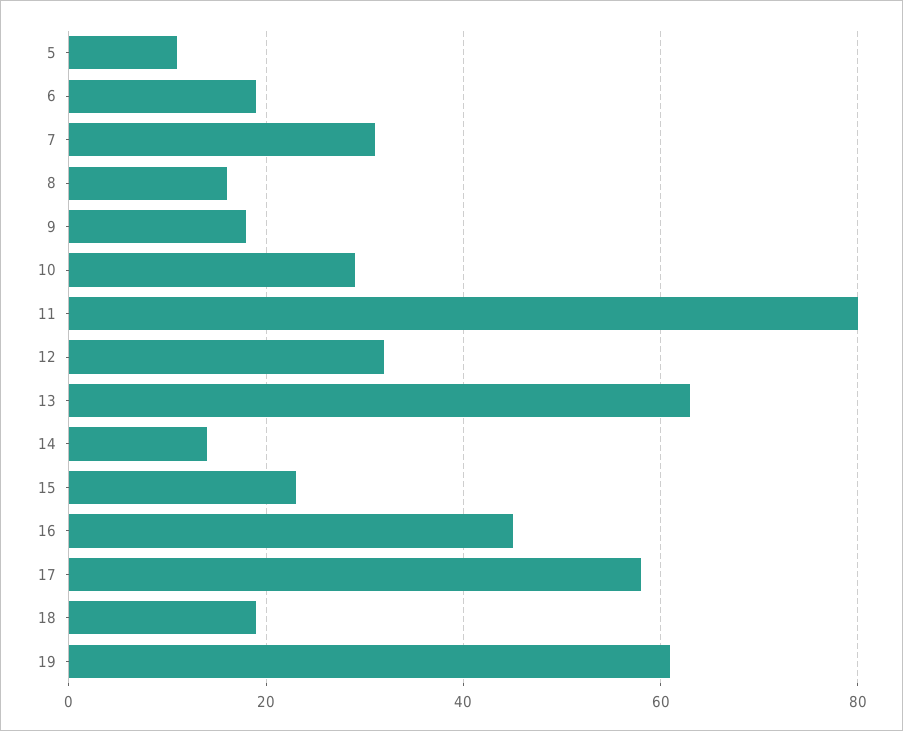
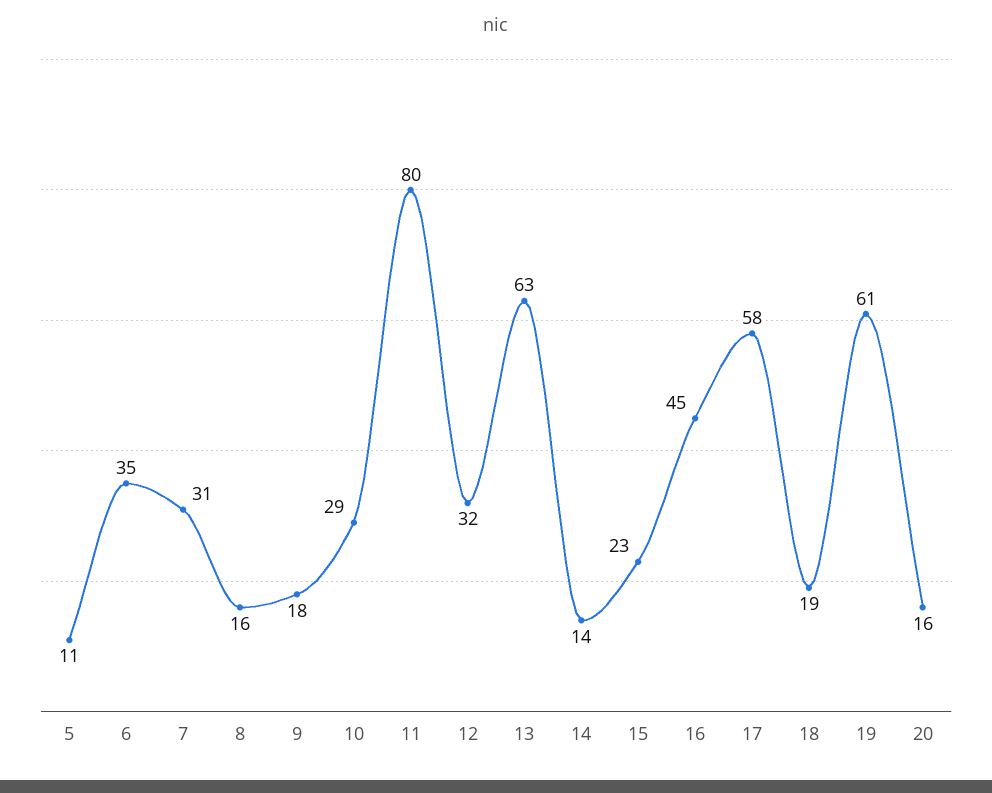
  {
    "5": 11,
-   "6": 20,
+   "6": 35,
    "7": 31,
    "8": 16,
    "9": 18,
    "10": 29,
    "11": 80,
    "12": 32,
    "13": 63,
    "14": 14,
    "15": 23,
    "16": 45,
    "17": 58,
    "18": 19,
-   "19": 61
+   "19": 61,
+   "20": 16
  }

